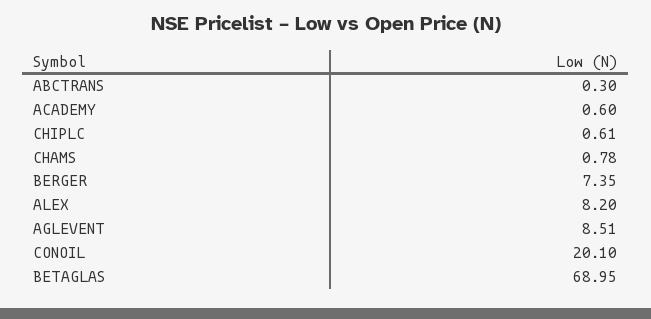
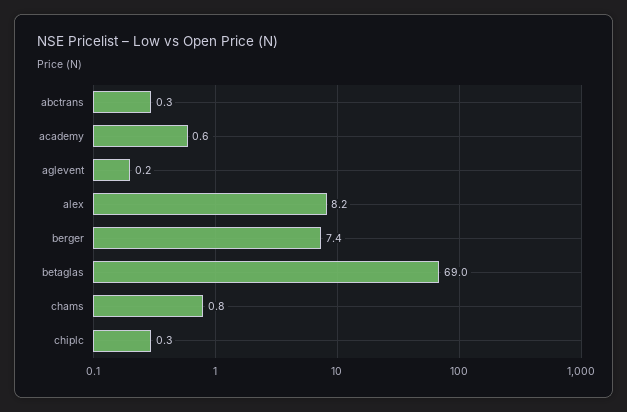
  {
    "ABCTRANS": 0.3,
    "ACADEMY": 0.6,
-   "CHIPLC": 0.61,
+   "CHIPLC": 0.3,
    "CHAMS": 0.78,
    "BERGER": 7.35,
    "ALEX": 8.2,
-   "AGLEVENT": 8.51,
+   "AGLEVENT": 0.2,
-   "CONOIL": 20.1,
    "BETAGLAS": 68.95
  }

